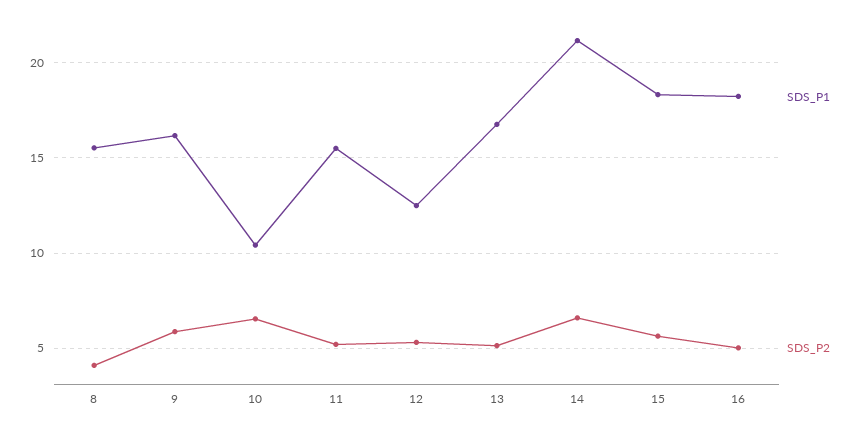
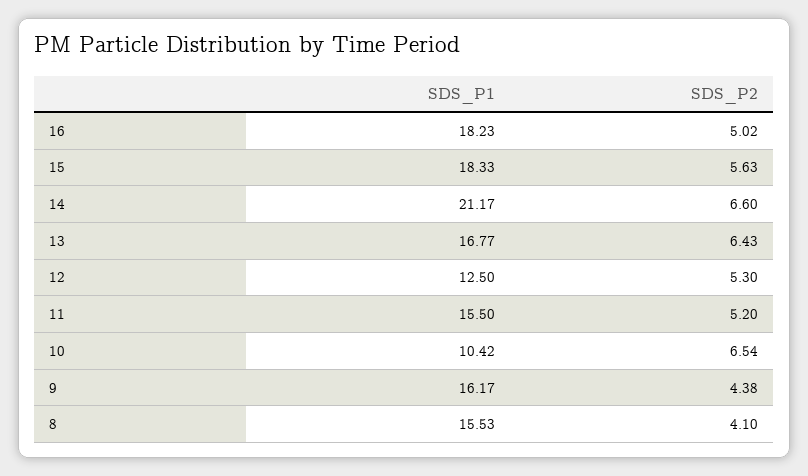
  {
    "SDS_P1": {
      "8": 15.53,
      "9": 16.17,
      "10": 10.42,
      "11": 15.5,
      "12": 12.5,
      "13": 16.77,
      "14": 21.17,
      "15": 18.33,
      "16": 18.23
    },
    "SDS_P2": {
      "8": 4.1,
-     "9": 6,
+     "9": 4.38,
      "10": 6.54,
      "11": 5.2,
      "12": 5.3,
-     "13": 5,
+     "13": 6.43,
      "14": 6.6,
      "15": 5.63,
      "16": 5.02
    }
  }

